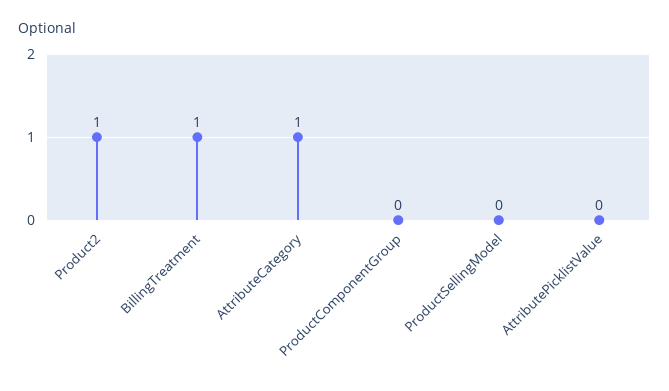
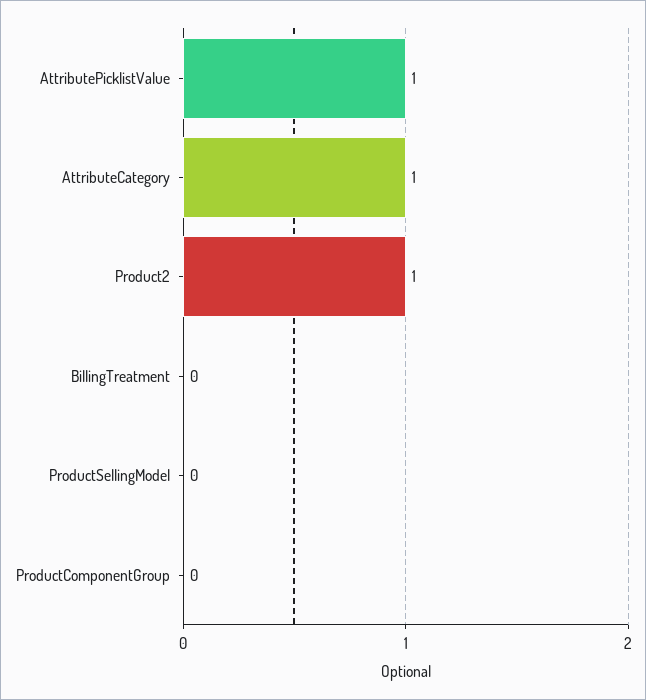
  {
    "Product2": 1,
-   "BillingTreatment": 1,
+   "BillingTreatment": 0,
    "AttributeCategory": 1,
    "ProductComponentGroup": 0,
    "ProductSellingModel": 0,
-   "AttributePicklistValue": 0
+   "AttributePicklistValue": 1
  }

